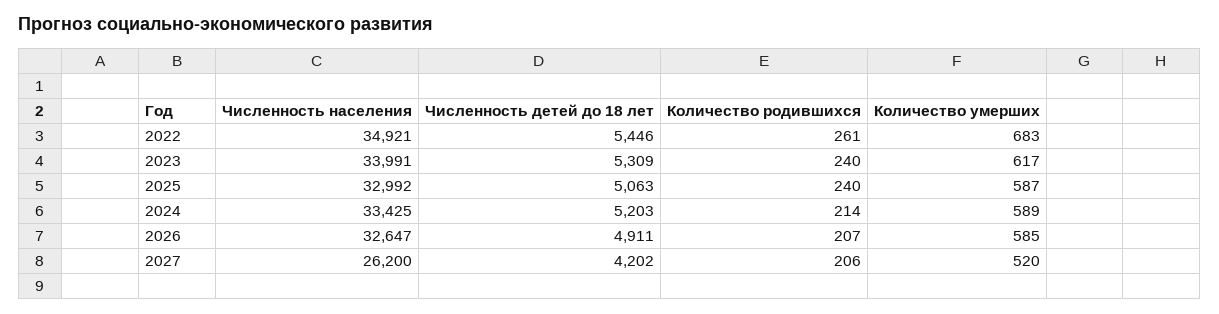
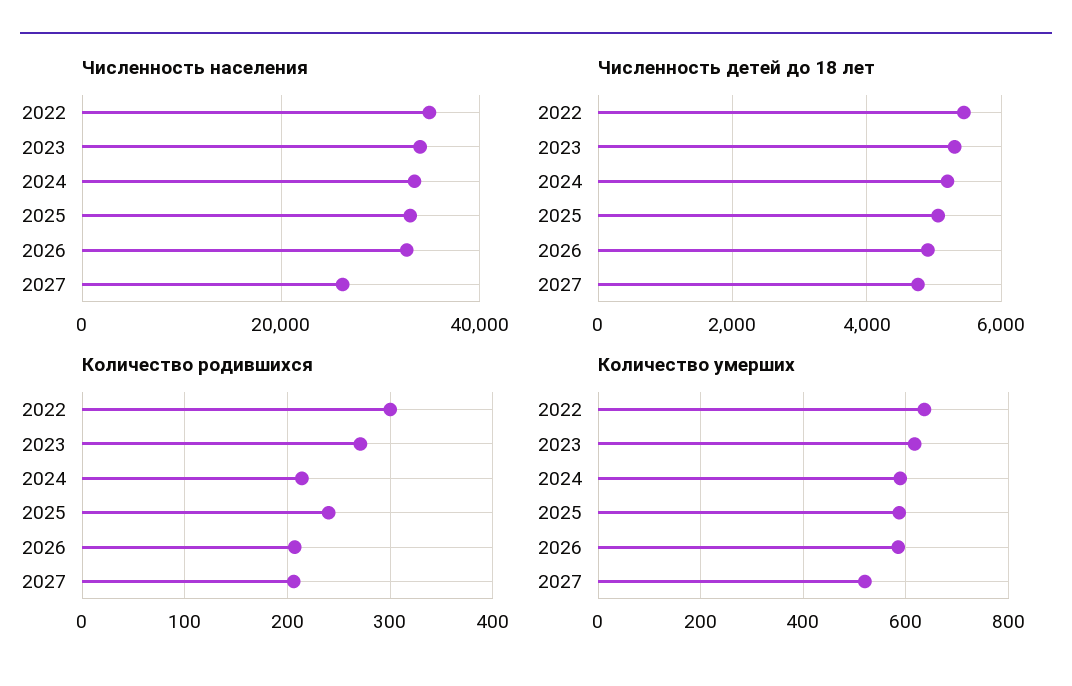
  {
    "Численность населения": {
      "2022": 34921,
      "2023": 33991,
      "2025": 32992,
      "2024": 33425,
      "2026": 32647,
      "2027": 26200
    },
    "Численность детей до 18 лет": {
      "2022": 5446,
      "2023": 5309,
      "2025": 5063,
      "2024": 5203,
      "2026": 4911,
-     "2027": 4202
+     "2027": 4800
    },
    "Количество родившихся": {
-     "2022": 261,
+     "2022": 300,
-     "2023": 240,
+     "2023": 270,
      "2025": 240,
      "2024": 214,
      "2026": 207,
      "2027": 206
    },
    "Количество умерших": {
-     "2022": 683,
+     "2022": 640,
      "2023": 617,
      "2025": 587,
      "2024": 589,
      "2026": 585,
      "2027": 520
    }
  }

